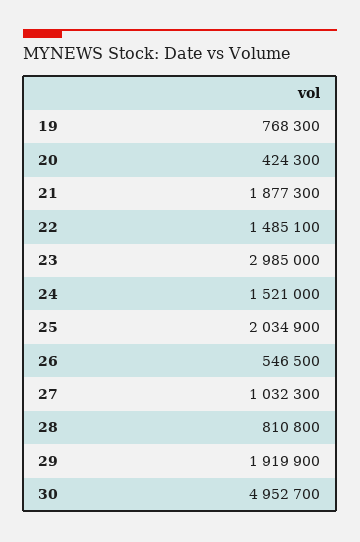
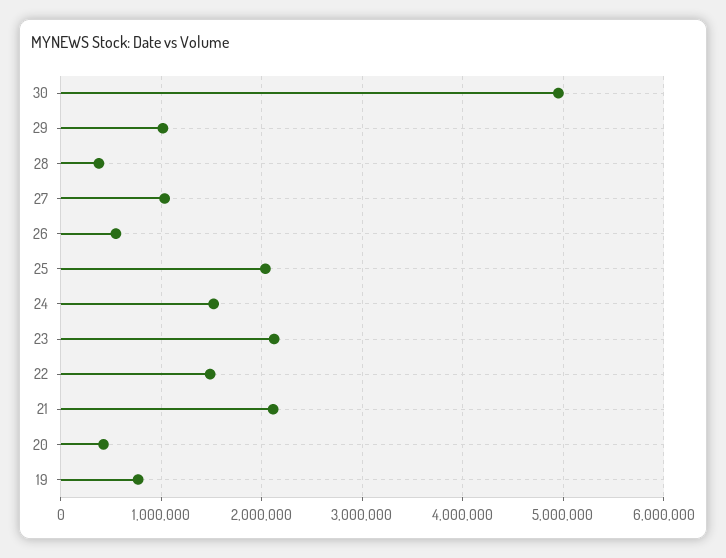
  {
    "19": 768300,
    "20": 424300,
-   "21": 1877300,
+   "21": 2100000,
    "22": 1485100,
-   "23": 2985000,
+   "23": 2100000,
    "24": 1521000,
    "25": 2034900,
    "26": 546500,
    "27": 1032300,
-   "28": 810800,
+   "28": 400000,
-   "29": 1919900,
+   "29": 1000000,
    "30": 4952700
  }

